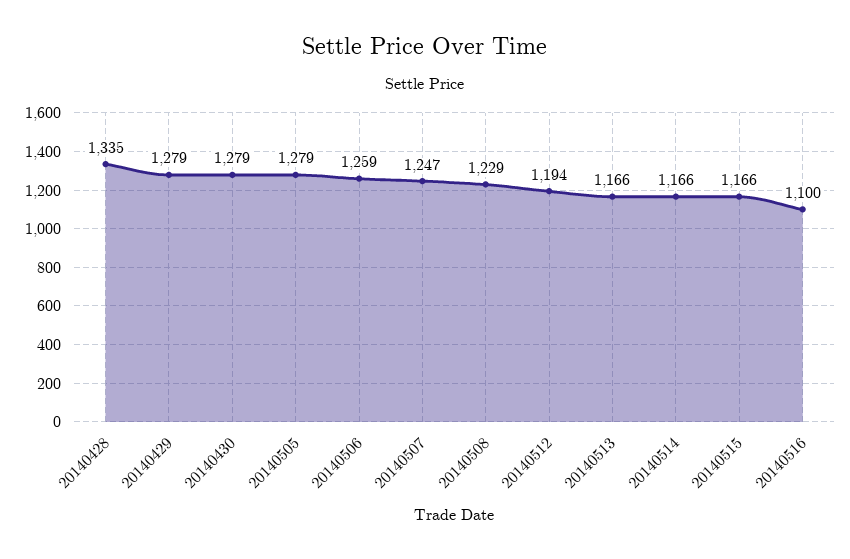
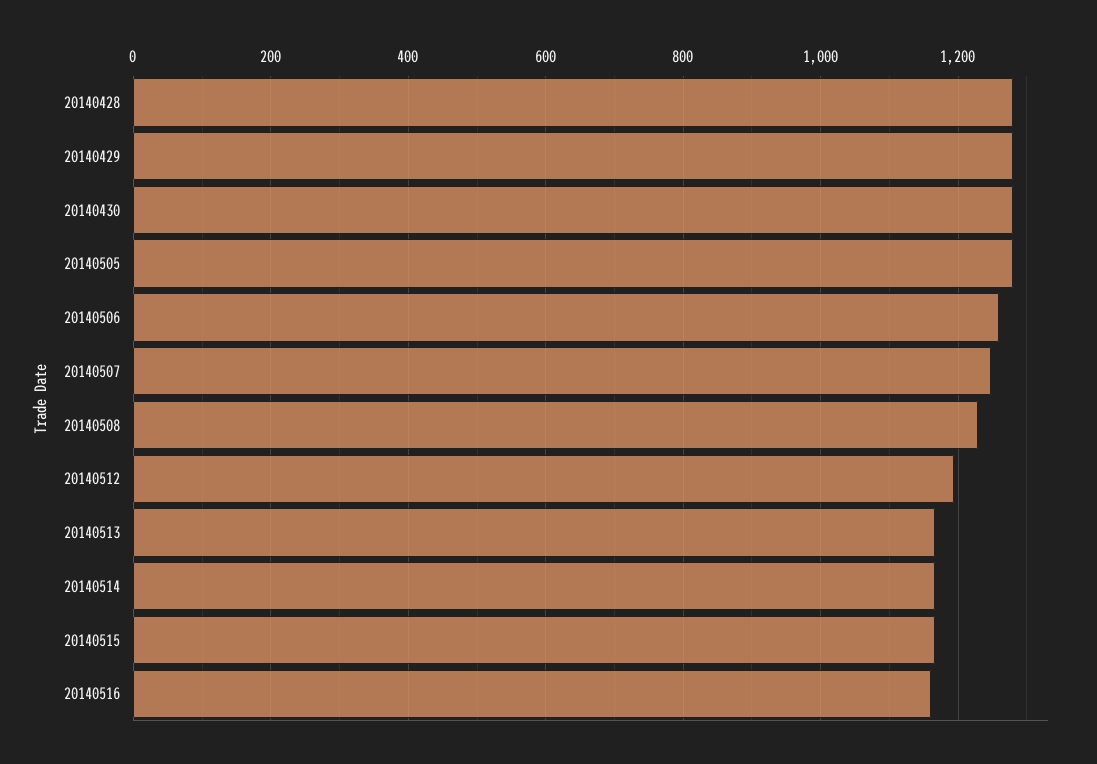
  {
-   "20140428": 1335,
+   "20140428": 1280,
    "20140429": 1279,
    "20140430": 1279,
    "20140505": 1279,
    "20140506": 1259,
    "20140507": 1247,
    "20140508": 1229,
    "20140512": 1194,
    "20140513": 1166,
    "20140514": 1166,
    "20140515": 1166,
-   "20140516": 1100
+   "20140516": 1160
  }

